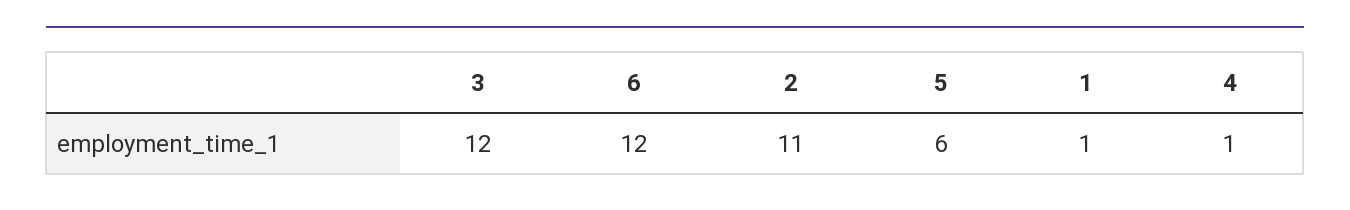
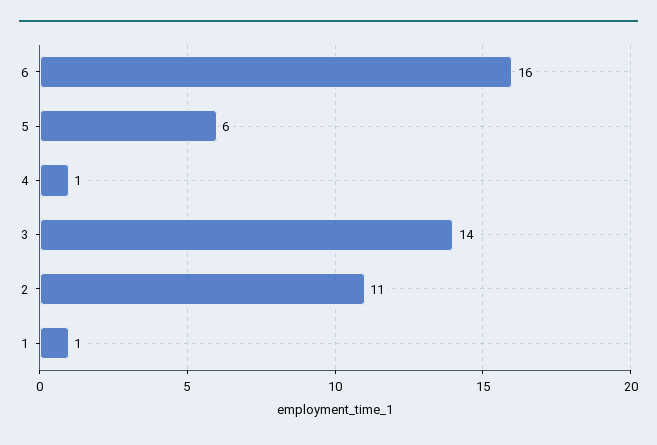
  {
-   "3": 12,
+   "3": 14,
-   "6": 12,
+   "6": 16,
    "2": 11,
    "5": 6,
    "1": 1,
    "4": 1
  }

